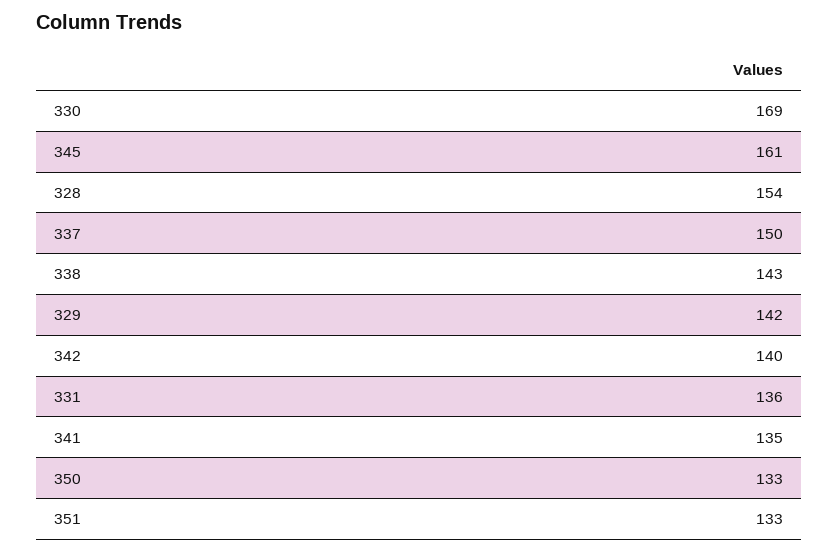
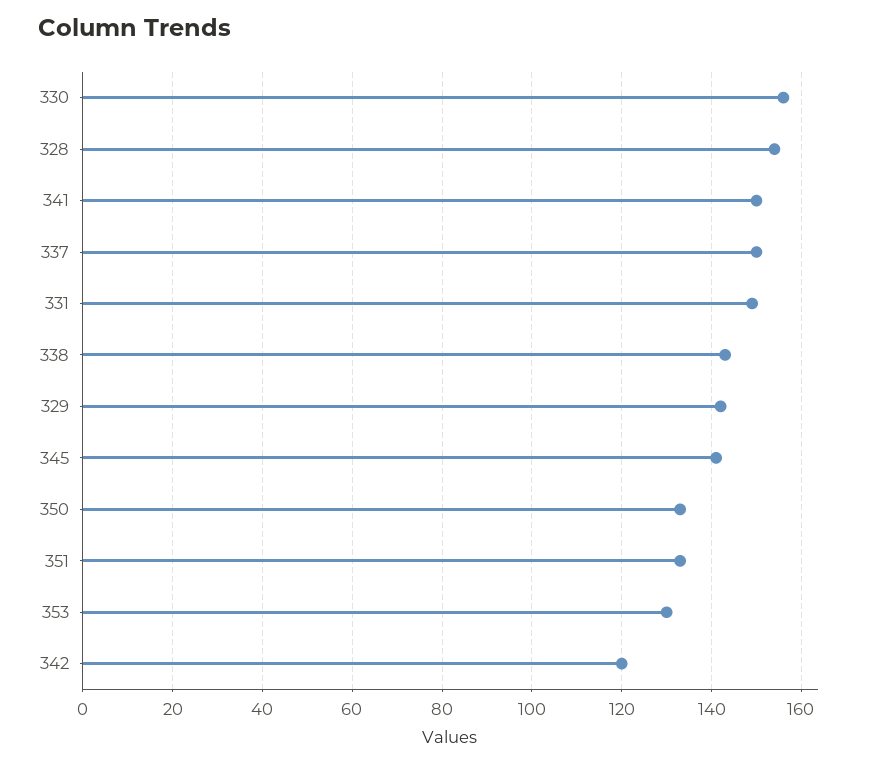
  {
-   "330": 169,
+   "330": 155,
-   "345": 161,
+   "345": 140,
    "328": 154,
    "337": 150,
    "338": 143,
    "329": 142,
-   "342": 140,
+   "342": 120,
-   "331": 136,
+   "331": 150,
-   "341": 135,
+   "341": 150,
    "350": 133,
-   "351": 133
+   "351": 133,
+   "353": 130
  }

